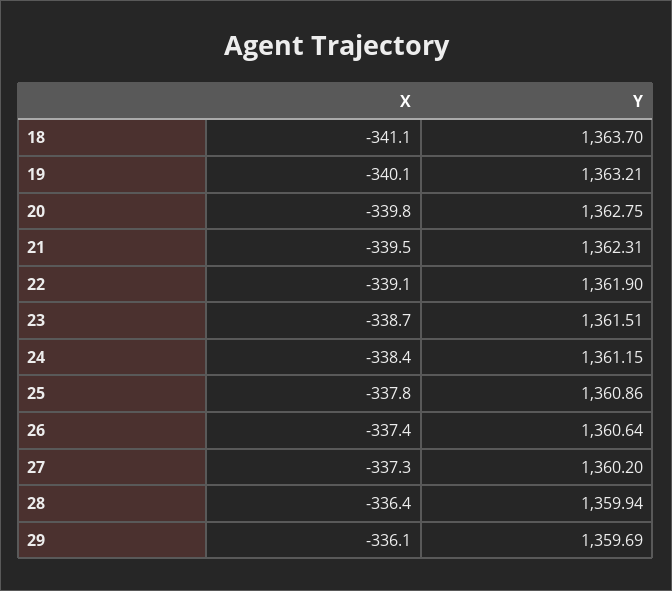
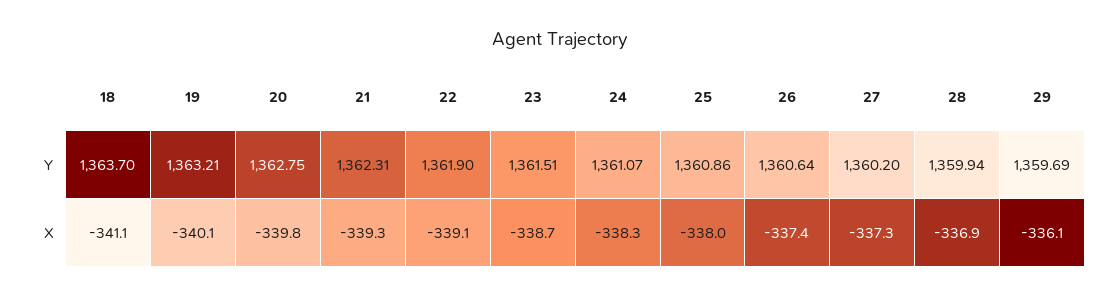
  {
    "X": {
      "18": -341.1,
      "19": -340.1,
      "20": -339.8,
-     "21": -339.5,
+     "21": -339.3,
      "22": -339.1,
      "23": -338.7,
-     "24": -338.4,
+     "24": -338.3,
-     "25": -337.8,
+     "25": -338,
      "26": -337.4,
      "27": -337.3,
-     "28": -336.4,
+     "28": -336.9,
      "29": -336.1
    },
    "Y": {
      "18": 1363.7,
      "19": 1363.21,
      "20": 1362.75,
      "21": 1362.31,
      "22": 1361.9,
      "23": 1361.51,
-     "24": 1361.15,
+     "24": 1361.07,
      "25": 1360.86,
      "26": 1360.64,
      "27": 1360.2,
      "28": 1359.94,
      "29": 1359.69
    }
  }

